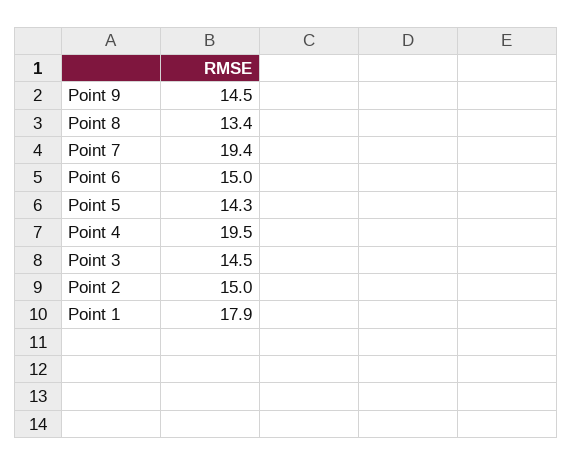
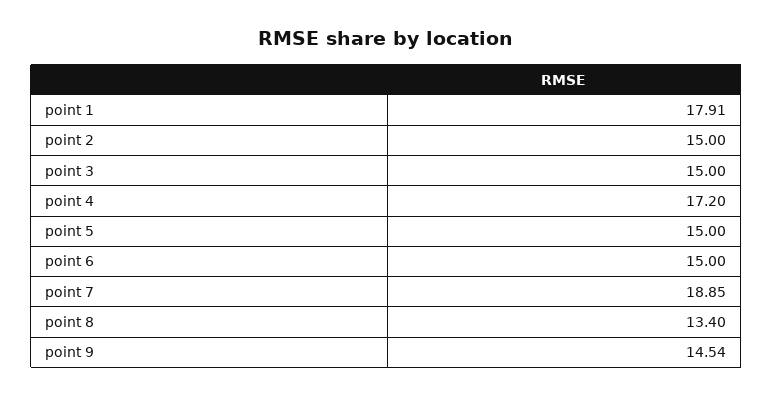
  {
    "Point 9": 14.54,
    "Point 8": 13.4,
-   "Point 7": 19.4,
+   "Point 7": 18.85,
    "Point 6": 15,
-   "Point 5": 14.3,
+   "Point 5": 15,
-   "Point 4": 19.5,
+   "Point 4": 17.2,
-   "Point 3": 14.5,
+   "Point 3": 15,
    "Point 2": 15,
    "Point 1": 17.91
  }

